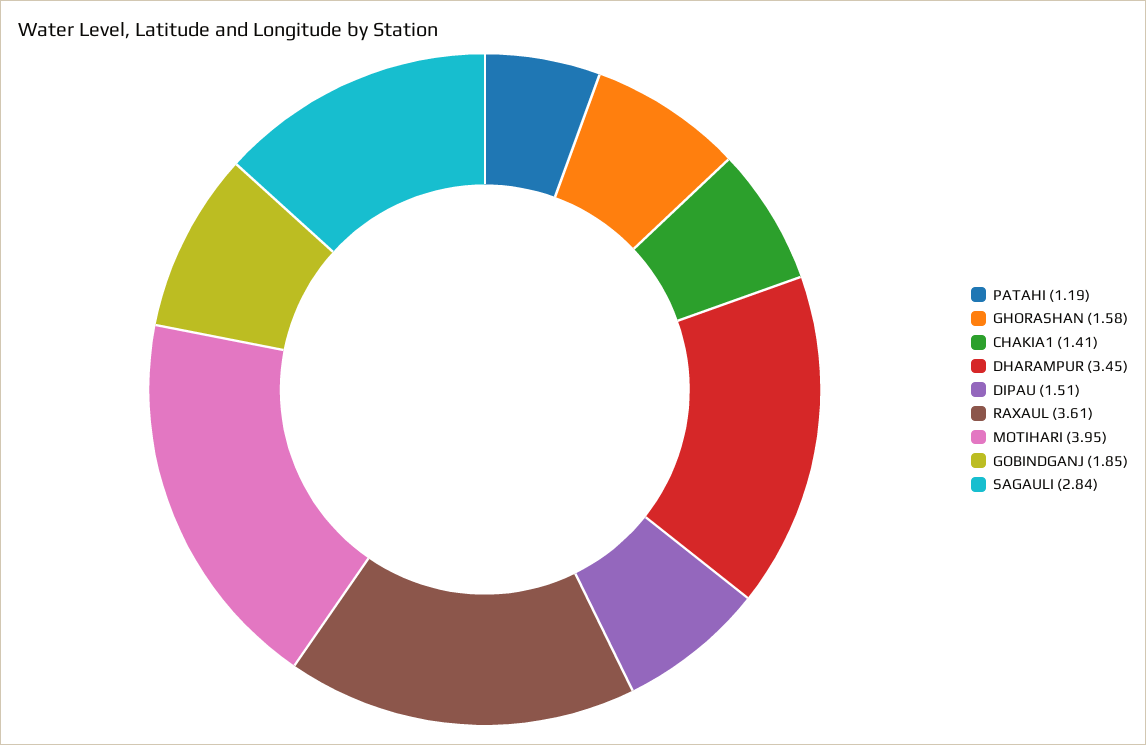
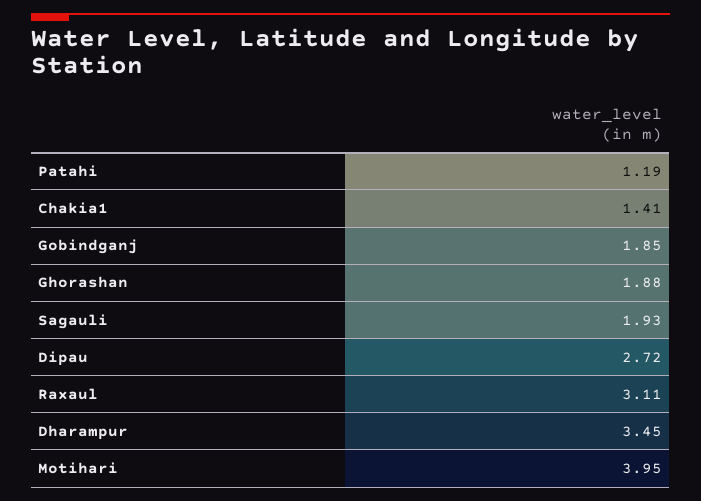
  {
    "PATAHI": 1.19,
-   "GHORASHAN": 1.58,
+   "GHORASHAN": 1.88,
    "CHAKIA1": 1.41,
    "DHARAMPUR": 3.45,
-   "DIPAU": 1.51,
+   "DIPAU": 2.72,
-   "RAXAUL": 3.61,
+   "RAXAUL": 3.11,
    "MOTIHARI": 3.95,
    "GOBINDGANJ": 1.85,
-   "SAGAULI": 2.84
+   "SAGAULI": 1.93
  }

